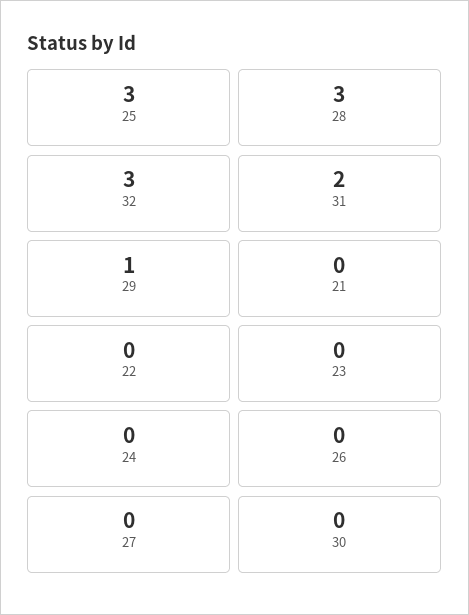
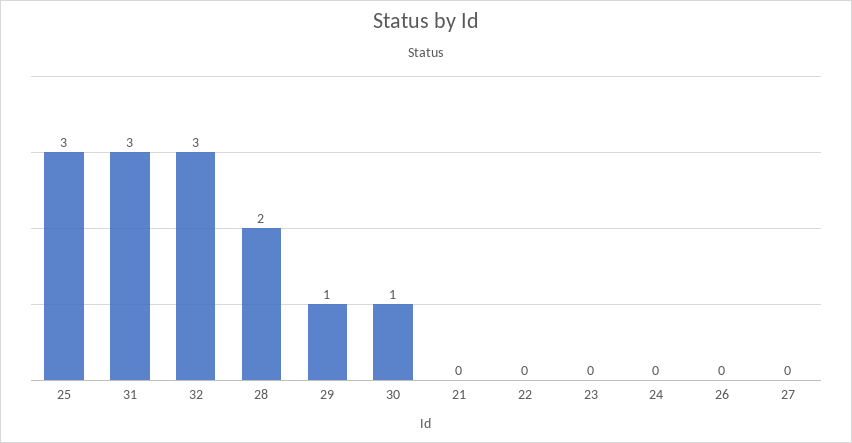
  {
    "25": 3,
-   "28": 3,
+   "28": 2,
    "32": 3,
-   "31": 2,
+   "31": 3,
    "29": 1,
    "21": 0,
    "22": 0,
    "23": 0,
    "24": 0,
    "26": 0,
    "27": 0,
-   "30": 0
+   "30": 1
  }

